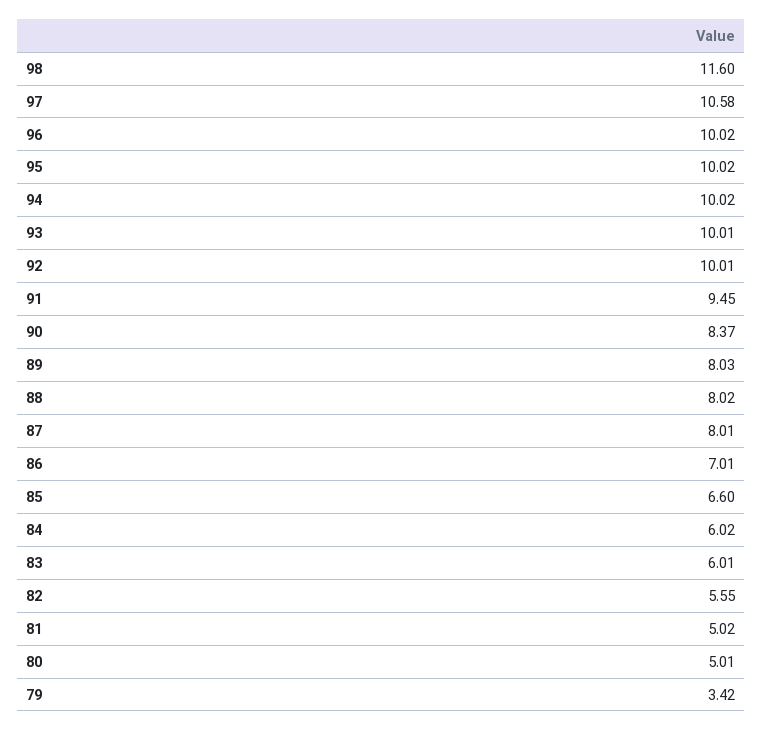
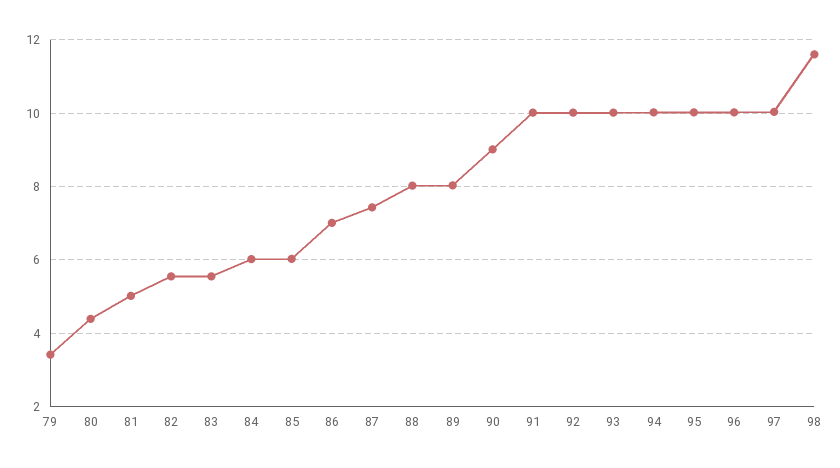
  {
    "98": 11.6,
-   "97": 10.58,
+   "97": 10,
    "96": 10.02,
    "95": 10.02,
    "94": 10.02,
    "93": 10.01,
    "92": 10.01,
-   "91": 9.45,
+   "91": 10,
-   "90": 8.37,
+   "90": 9,
    "89": 8.03,
    "88": 8.02,
-   "87": 8.01,
+   "87": 7.4,
    "86": 7.01,
-   "85": 6.6,
+   "85": 6,
    "84": 6.02,
-   "83": 6.01,
+   "83": 5.6,
    "82": 5.55,
    "81": 5.02,
-   "80": 5.01,
+   "80": 4.4,
    "79": 3.42
  }

